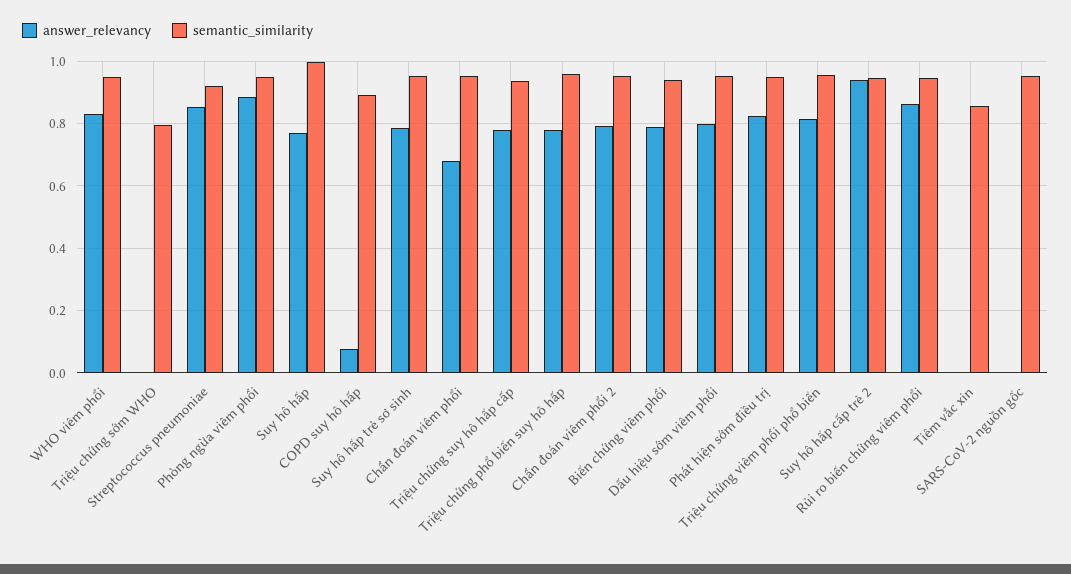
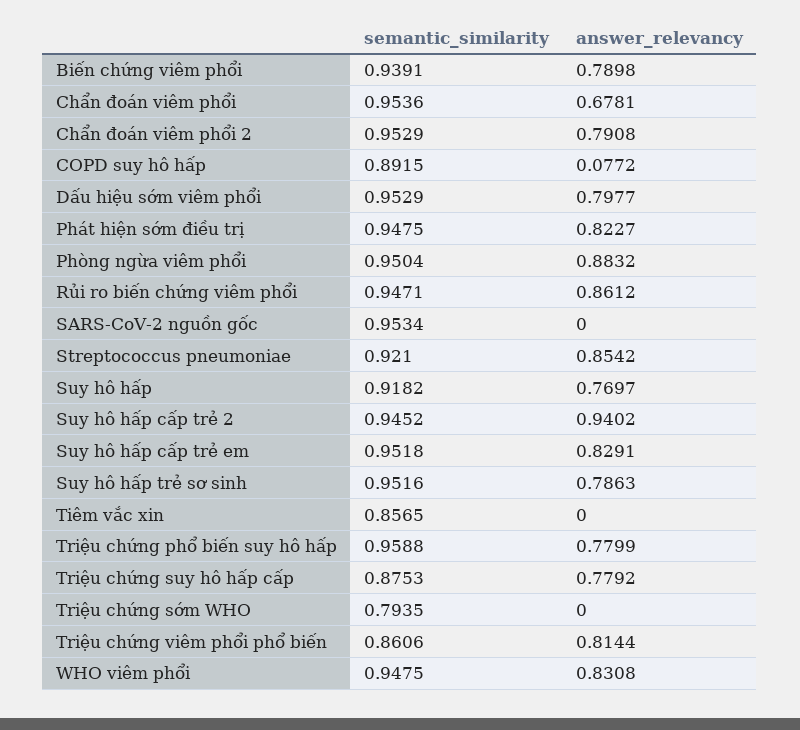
  {
    "answer_relevancy": {
      "WHO viêm phổi": 0.8308,
      "Triệu chứng sớm WHO": 0,
      "Streptococcus pneumoniae": 0.8542,
      "Phòng ngừa viêm phổi": 0.8832,
      "Suy hô hấp": 0.7697,
      "COPD suy hô hấp": 0.0772,
      "Suy hô hấp trẻ sơ sinh": 0.7863,
      "Chẩn đoán viêm phổi": 0.6781,
      "Triệu chứng suy hô hấp cấp": 0.7792,
      "Triệu chứng phổ biến suy hô hấp": 0.7799,
      "Chẩn đoán viêm phổi 2": 0.7908,
      "Biến chứng viêm phổi": 0.7898,
      "Dấu hiệu sớm viêm phổi": 0.7977,
      "Phát hiện sớm điều trị": 0.8227,
      "Triệu chứng viêm phổi phổ biến": 0.8144,
      "Suy hô hấp cấp trẻ 2": 0.9402,
      "Rủi ro biến chứng viêm phổi": 0.8612,
      "Tiêm vắc xin": 0,
-     "SARS-CoV-2 nguồn gốc": 0
+     "SARS-CoV-2 nguồn gốc": 0,
+     "Suy hô hấp cấp trẻ em": 0.8291
    },
    "semantic_similarity": {
      "WHO viêm phổi": 0.9475,
      "Triệu chứng sớm WHO": 0.7935,
      "Streptococcus pneumoniae": 0.921,
      "Phòng ngừa viêm phổi": 0.9504,
-     "Suy hô hấp": 1,
+     "Suy hô hấp": 0.9182,
      "COPD suy hô hấp": 0.8915,
      "Suy hô hấp trẻ sơ sinh": 0.9516,
      "Chẩn đoán viêm phổi": 0.9536,
-     "Triệu chứng suy hô hấp cấp": 0.94,
+     "Triệu chứng suy hô hấp cấp": 0.8753,
      "Triệu chứng phổ biến suy hô hấp": 0.9588,
      "Chẩn đoán viêm phổi 2": 0.9529,
      "Biến chứng viêm phổi": 0.9391,
      "Dấu hiệu sớm viêm phổi": 0.9529,
      "Phát hiện sớm điều trị": 0.9475,
-     "Triệu chứng viêm phổi phổ biến": 0.96,
+     "Triệu chứng viêm phổi phổ biến": 0.8606,
      "Suy hô hấp cấp trẻ 2": 0.9452,
      "Rủi ro biến chứng viêm phổi": 0.9471,
      "Tiêm vắc xin": 0.8565,
-     "SARS-CoV-2 nguồn gốc": 0.9534
+     "SARS-CoV-2 nguồn gốc": 0.9534,
+     "Suy hô hấp cấp trẻ em": 0.9518
    }
  }

